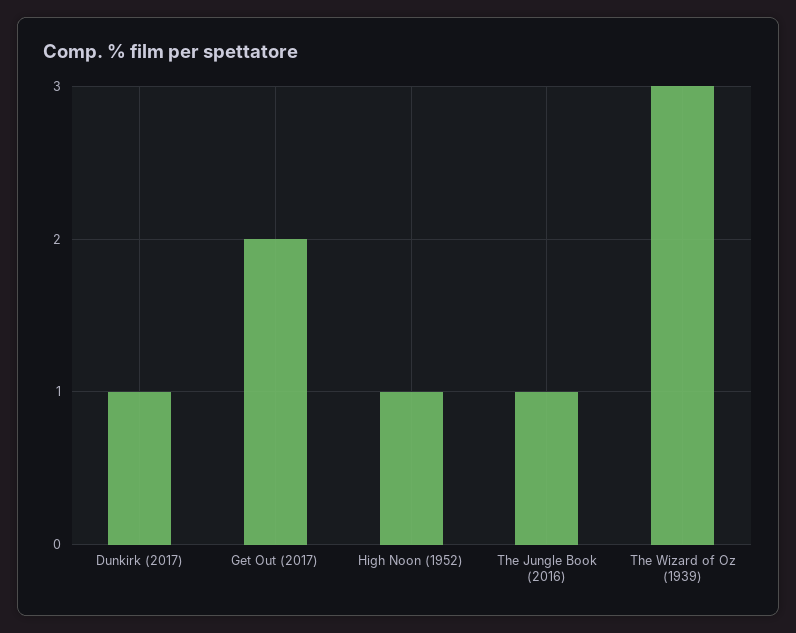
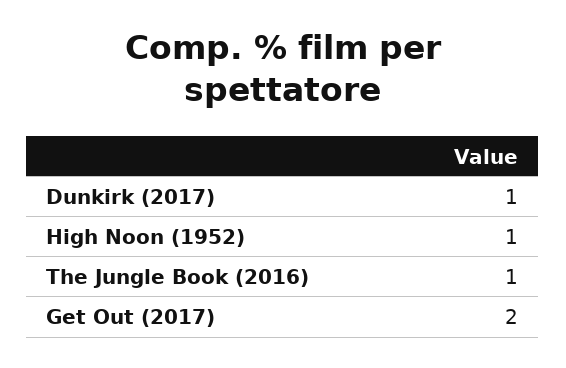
  {
    "Dunkirk (2017)": 1,
    "Get Out (2017)": 2,
    "High Noon (1952)": 1,
-   "The Jungle Book (2016)": 1,
+   "The Jungle Book (2016)": 1
-   "The Wizard of Oz (1939)": 3
  }

